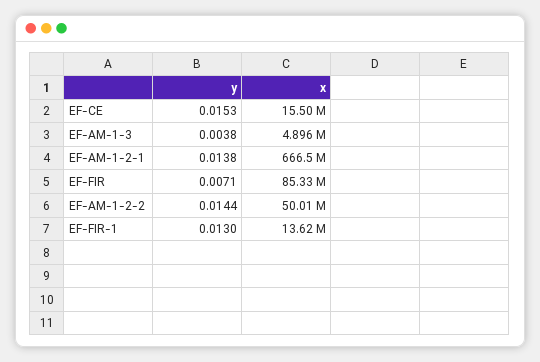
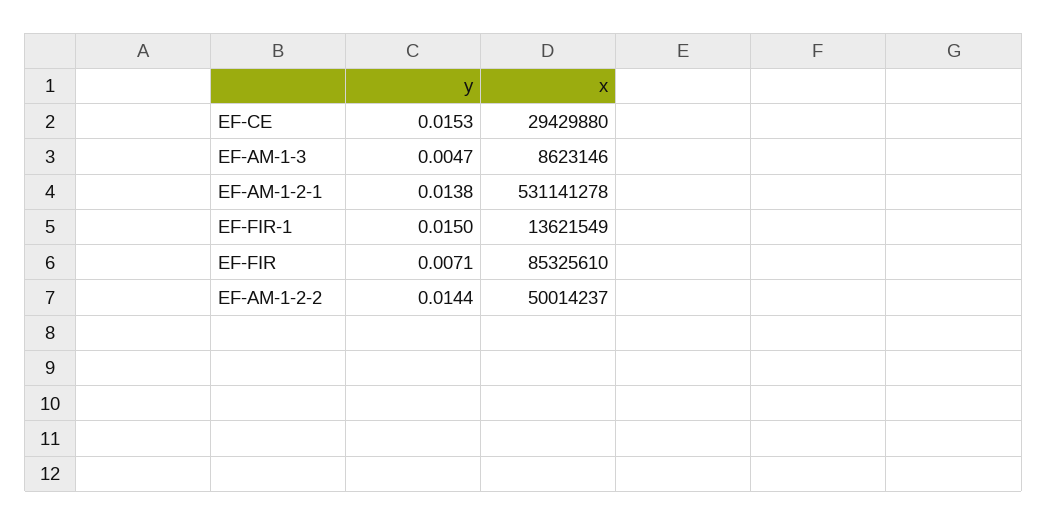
  {
    "y": {
      "EF-CE": 0.0153,
-     "EF-AM-1-3": 0.0038,
+     "EF-AM-1-3": 0.0047,
      "EF-AM-1-2-1": 0.0138,
      "EF-FIR": 0.0071,
      "EF-AM-1-2-2": 0.0144,
-     "EF-FIR-1": 0.013
+     "EF-FIR-1": 0.015
    },
    "x": {
-     "EF-CE": 15500000,
+     "EF-CE": 29429880,
-     "EF-AM-1-3": 4896000,
+     "EF-AM-1-3": 8623146,
-     "EF-AM-1-2-1": 666500000,
+     "EF-AM-1-2-1": 531141278,
      "EF-FIR": 85325610,
      "EF-AM-1-2-2": 50014237,
      "EF-FIR-1": 13621549
    }
  }

